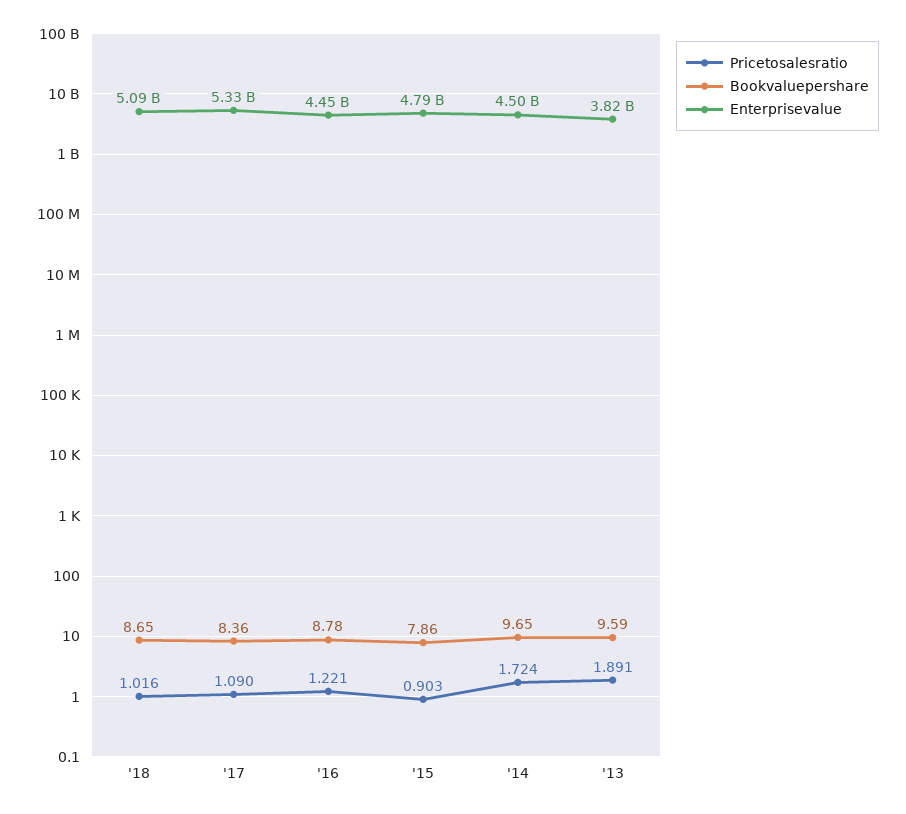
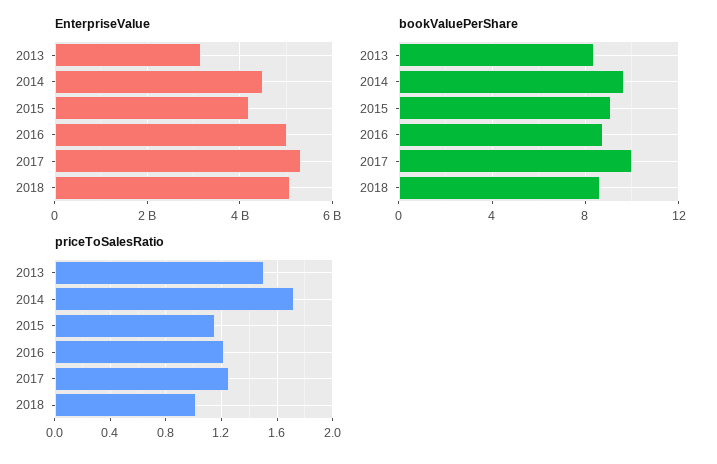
  {
    "Pricetosalesratio": {
      "'18": 1.016,
-     "'17": 1.09,
+     "'17": 1.25,
      "'16": 1.221,
-     "'15": 0.903,
+     "'15": 1.15,
      "'14": 1.724,
-     "'13": 1.891
+     "'13": 1.5
    },
    "Bookvaluepershare": {
      "'18": 8.65,
-     "'17": 8.36,
+     "'17": 10,
      "'16": 8.78,
-     "'15": 7.86,
+     "'15": 9,
      "'14": 9.65,
-     "'13": 9.59
+     "'13": 8.5
    },
    "Enterprisevalue": {
      "'18": 5090000000,
      "'17": 5330000000,
-     "'16": 4450000000,
+     "'16": 5000000000,
-     "'15": 4790000000,
+     "'15": 4200000000,
      "'14": 4500000000,
-     "'13": 3820000000
+     "'13": 3200000000
    }
  }

